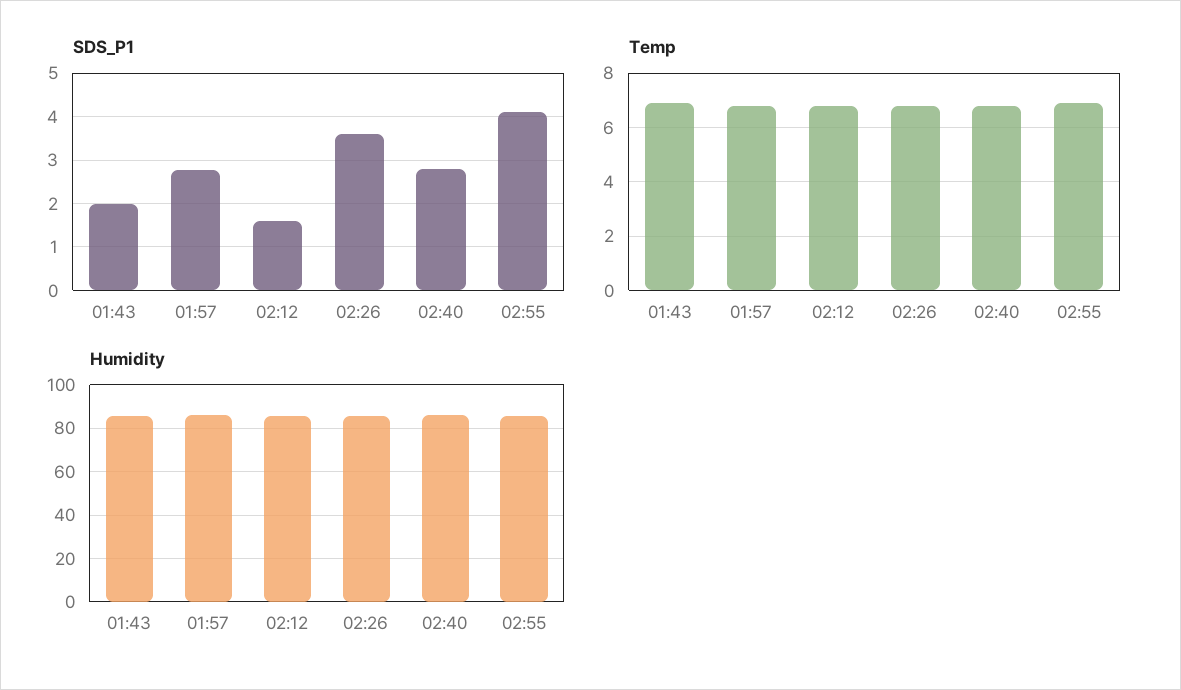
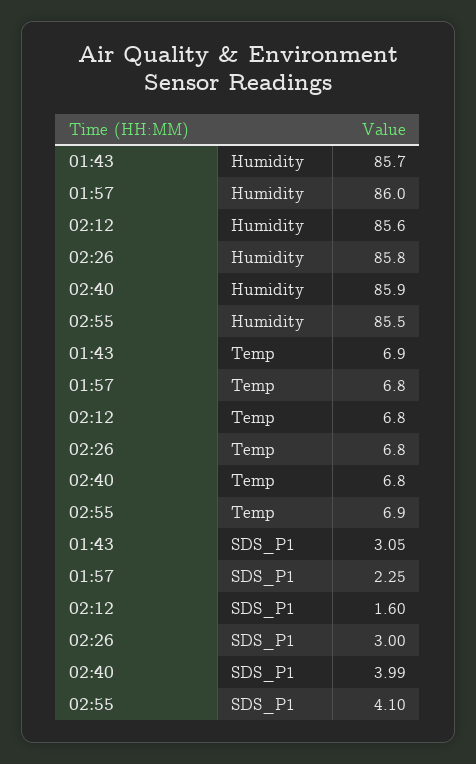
  {
    "SDS_P1": {
-     "01:43": 2,
+     "01:43": 3.05,
-     "01:57": 2.8,
+     "01:57": 2.25,
      "02:12": 1.6,
-     "02:26": 3.6,
+     "02:26": 3,
-     "02:40": 2.8,
+     "02:40": 3.99,
      "02:55": 4.1
    },
    "Temp": {
      "01:43": 6.9,
      "01:57": 6.8,
      "02:12": 6.8,
      "02:26": 6.8,
      "02:40": 6.8,
      "02:55": 6.9
    },
    "Humidity": {
      "01:43": 85.7,
      "01:57": 86,
      "02:12": 85.6,
      "02:26": 85.8,
      "02:40": 85.9,
      "02:55": 85.5
    }
  }

